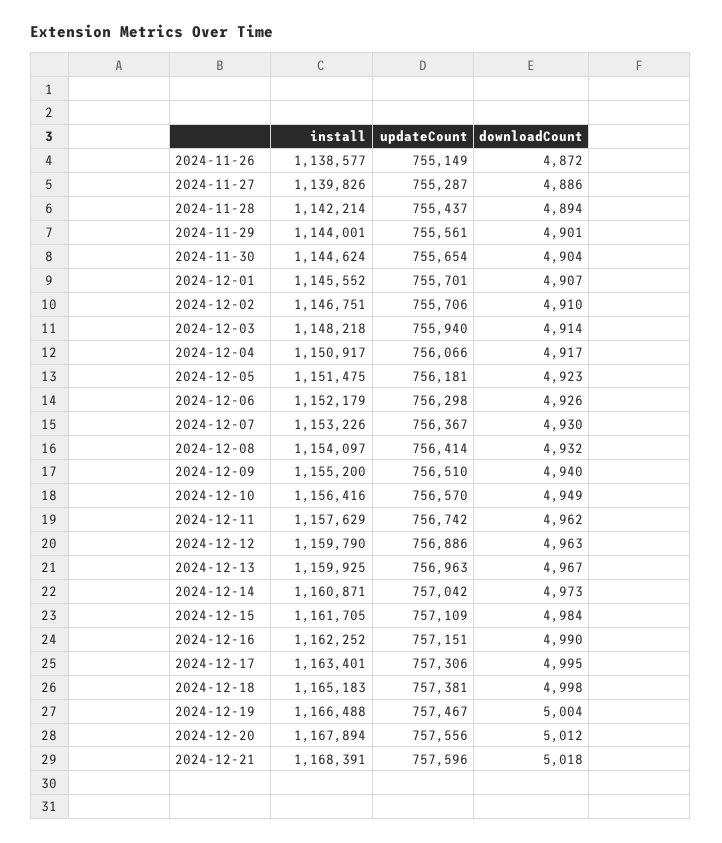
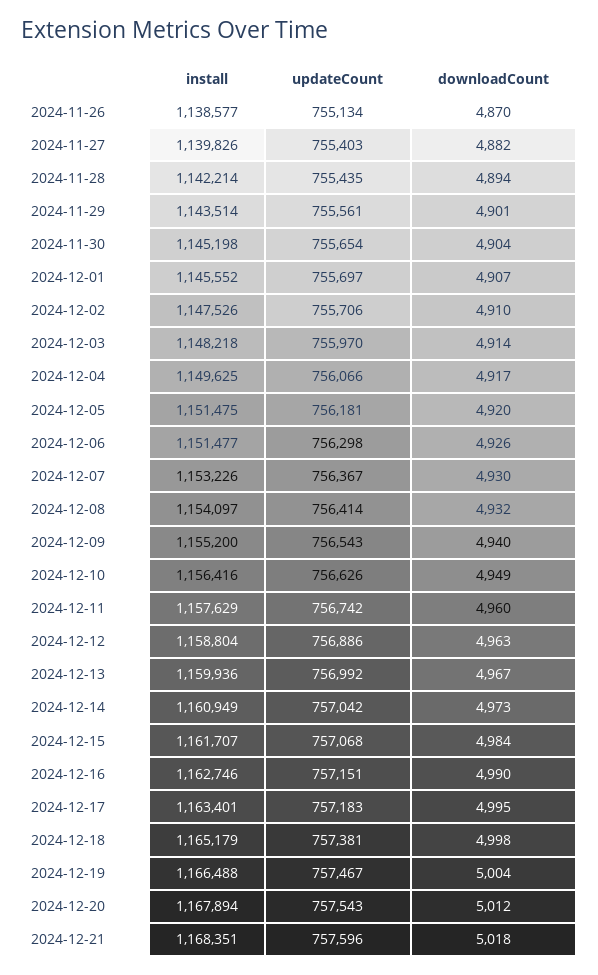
  {
    "install": {
      "2024-11-26": 1138577,
      "2024-11-27": 1139826,
      "2024-11-28": 1142214,
-     "2024-11-29": 1144001,
+     "2024-11-29": 1143514,
-     "2024-11-30": 1144624,
+     "2024-11-30": 1145198,
      "2024-12-01": 1145552,
-     "2024-12-02": 1146751,
+     "2024-12-02": 1147526,
      "2024-12-03": 1148218,
-     "2024-12-04": 1150917,
+     "2024-12-04": 1149625,
      "2024-12-05": 1151475,
-     "2024-12-06": 1152179,
+     "2024-12-06": 1151477,
      "2024-12-07": 1153226,
      "2024-12-08": 1154097,
      "2024-12-09": 1155200,
      "2024-12-10": 1156416,
      "2024-12-11": 1157629,
-     "2024-12-12": 1159790,
+     "2024-12-12": 1158804,
-     "2024-12-13": 1159925,
+     "2024-12-13": 1159936,
-     "2024-12-14": 1160871,
+     "2024-12-14": 1160949,
-     "2024-12-15": 1161705,
+     "2024-12-15": 1161707,
-     "2024-12-16": 1162252,
+     "2024-12-16": 1162746,
      "2024-12-17": 1163401,
-     "2024-12-18": 1165183,
+     "2024-12-18": 1165179,
      "2024-12-19": 1166488,
      "2024-12-20": 1167894,
-     "2024-12-21": 1168391
+     "2024-12-21": 1168351
    },
    "updateCount": {
-     "2024-11-26": 755149,
+     "2024-11-26": 755134,
-     "2024-11-27": 755287,
+     "2024-11-27": 755403,
-     "2024-11-28": 755437,
+     "2024-11-28": 755435,
      "2024-11-29": 755561,
      "2024-11-30": 755654,
-     "2024-12-01": 755701,
+     "2024-12-01": 755697,
      "2024-12-02": 755706,
-     "2024-12-03": 755940,
+     "2024-12-03": 755970,
      "2024-12-04": 756066,
      "2024-12-05": 756181,
      "2024-12-06": 756298,
      "2024-12-07": 756367,
      "2024-12-08": 756414,
-     "2024-12-09": 756510,
+     "2024-12-09": 756543,
-     "2024-12-10": 756570,
+     "2024-12-10": 756626,
      "2024-12-11": 756742,
      "2024-12-12": 756886,
-     "2024-12-13": 756963,
+     "2024-12-13": 756992,
      "2024-12-14": 757042,
-     "2024-12-15": 757109,
+     "2024-12-15": 757068,
      "2024-12-16": 757151,
-     "2024-12-17": 757306,
+     "2024-12-17": 757183,
      "2024-12-18": 757381,
      "2024-12-19": 757467,
-     "2024-12-20": 757556,
+     "2024-12-20": 757543,
      "2024-12-21": 757596
    },
    "downloadCount": {
-     "2024-11-26": 4872,
+     "2024-11-26": 4870,
-     "2024-11-27": 4886,
+     "2024-11-27": 4882,
      "2024-11-28": 4894,
      "2024-11-29": 4901,
      "2024-11-30": 4904,
      "2024-12-01": 4907,
      "2024-12-02": 4910,
      "2024-12-03": 4914,
      "2024-12-04": 4917,
-     "2024-12-05": 4923,
+     "2024-12-05": 4920,
      "2024-12-06": 4926,
      "2024-12-07": 4930,
      "2024-12-08": 4932,
      "2024-12-09": 4940,
      "2024-12-10": 4949,
-     "2024-12-11": 4962,
+     "2024-12-11": 4960,
      "2024-12-12": 4963,
      "2024-12-13": 4967,
      "2024-12-14": 4973,
      "2024-12-15": 4984,
      "2024-12-16": 4990,
      "2024-12-17": 4995,
      "2024-12-18": 4998,
      "2024-12-19": 5004,
      "2024-12-20": 5012,
      "2024-12-21": 5018
    }
  }

